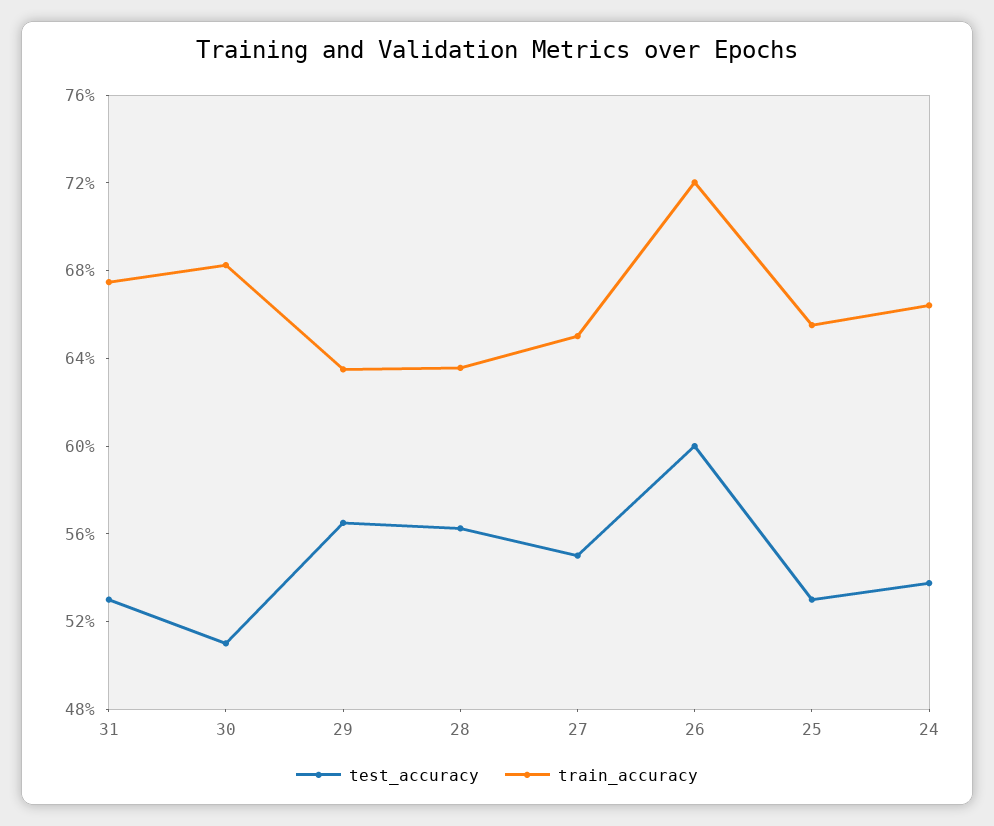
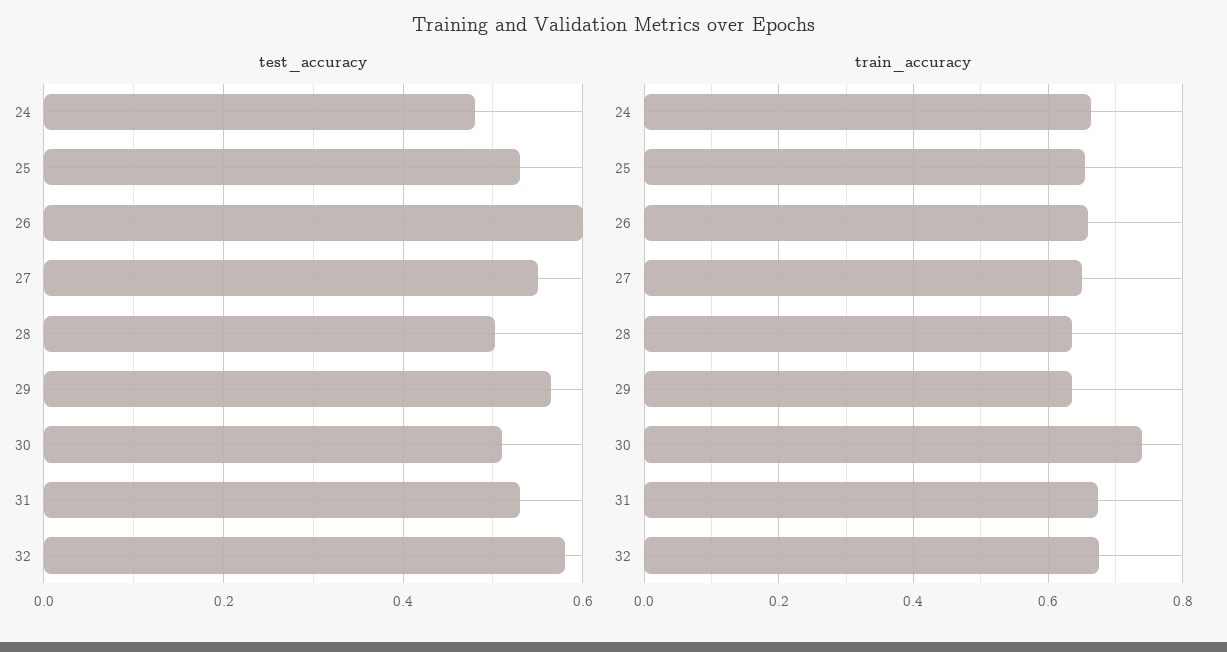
  {
    "test_accuracy": {
      "31": 0.53,
      "30": 0.51,
      "29": 0.57,
-     "28": 0.56,
+     "28": 0.5,
      "27": 0.55,
      "26": 0.6,
      "25": 0.53,
-     "24": 0.54
+     "24": 0.48,
+     "32": 0.58
    },
    "train_accuracy": {
      "31": 0.67,
-     "30": 0.68,
+     "30": 0.74,
      "29": 0.64,
      "28": 0.64,
      "27": 0.65,
-     "26": 0.72,
+     "26": 0.66,
      "25": 0.66,
-     "24": 0.66
+     "24": 0.66,
+     "32": 0.68
    }
  }

